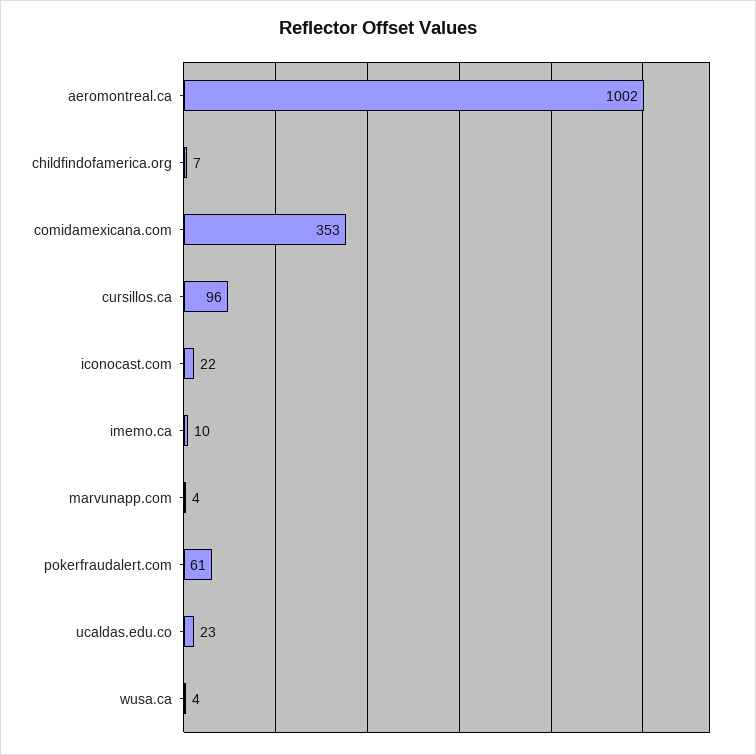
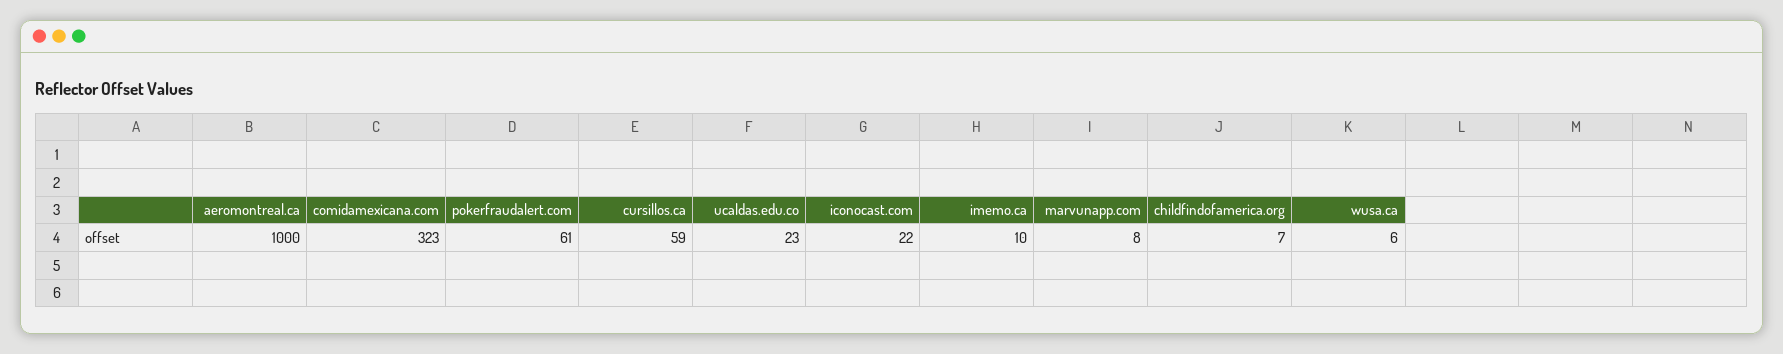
  {
-   "aeromontreal.ca": 1002,
+   "aeromontreal.ca": 1000,
    "childfindofamerica.org": 7,
-   "comidamexicana.com": 353,
+   "comidamexicana.com": 323,
-   "cursillos.ca": 96,
+   "cursillos.ca": 59,
    "iconocast.com": 22,
    "imemo.ca": 10,
-   "marvunapp.com": 4,
+   "marvunapp.com": 8,
    "pokerfraudalert.com": 61,
    "ucaldas.edu.co": 23,
-   "wusa.ca": 4
+   "wusa.ca": 6
  }

